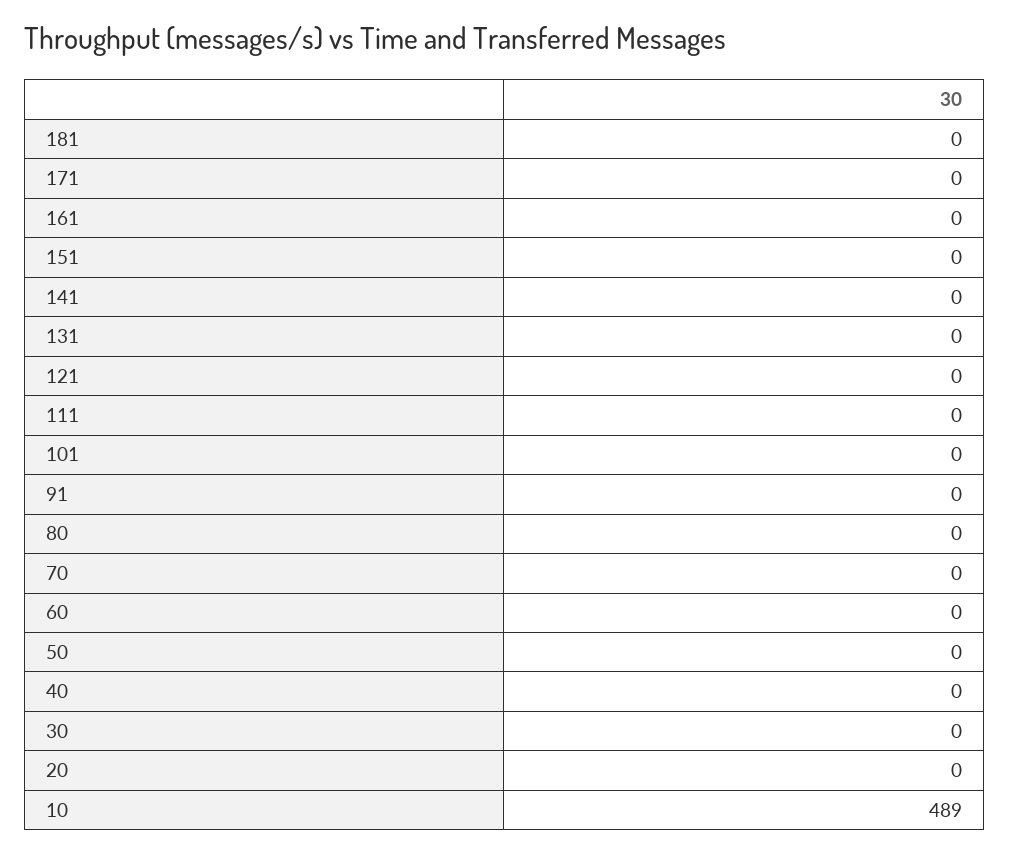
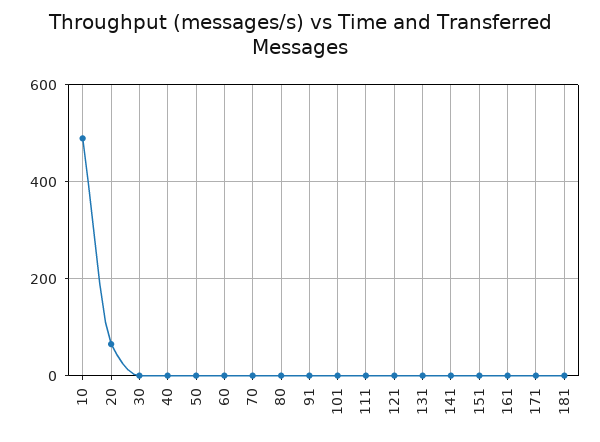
  {
    "181": 0,
    "171": 0,
    "161": 0,
    "151": 0,
    "141": 0,
    "131": 0,
    "121": 0,
    "111": 0,
    "101": 0,
    "91": 0,
    "80": 0,
    "70": 0,
    "60": 0,
    "50": 0,
    "40": 0,
    "30": 0,
-   "20": 0,
+   "20": 60,
    "10": 489
  }

